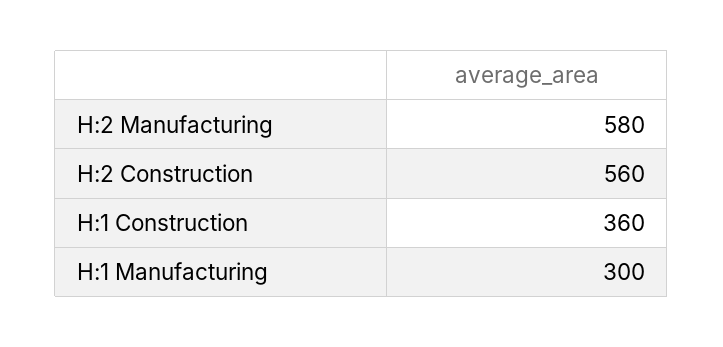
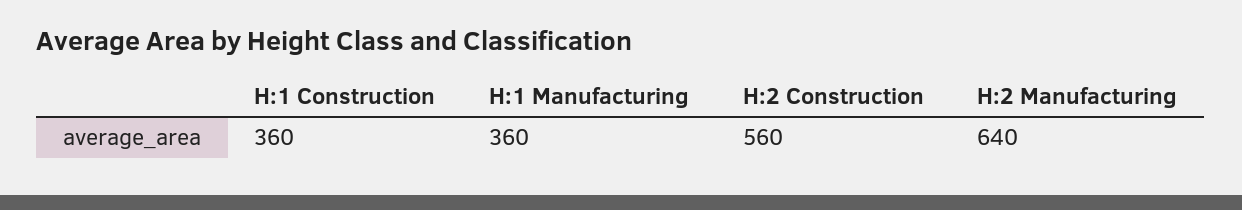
  {
-   "H:2 Manufacturing": 580,
+   "H:2 Manufacturing": 640,
    "H:2 Construction": 560,
    "H:1 Construction": 360,
-   "H:1 Manufacturing": 300
+   "H:1 Manufacturing": 360
  }

